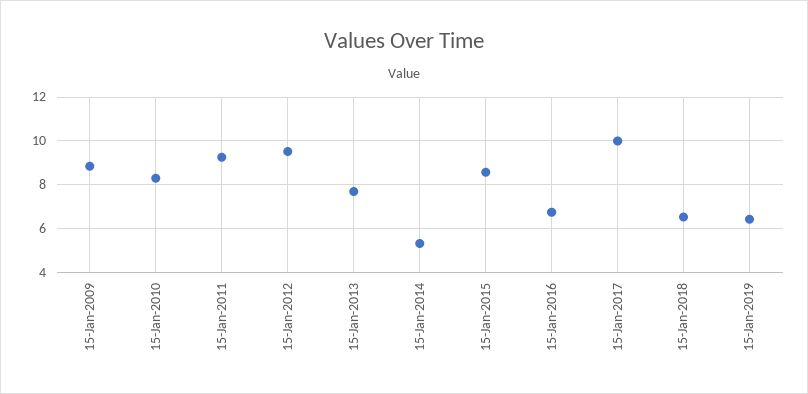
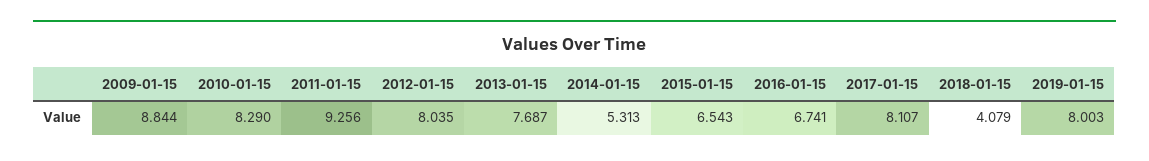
  {
    "15-Jan-2009": 8.844,
    "15-Jan-2010": 8.29,
    "15-Jan-2011": 9.256,
-   "15-Jan-2012": 9.5,
+   "15-Jan-2012": 8.035,
    "15-Jan-2013": 7.687,
    "15-Jan-2014": 5.313,
-   "15-Jan-2015": 8.5,
+   "15-Jan-2015": 6.543,
    "15-Jan-2016": 6.741,
-   "15-Jan-2017": 10,
+   "15-Jan-2017": 8.107,
-   "15-Jan-2018": 6.5,
+   "15-Jan-2018": 4.079,
-   "15-Jan-2019": 6.5
+   "15-Jan-2019": 8.003
  }

